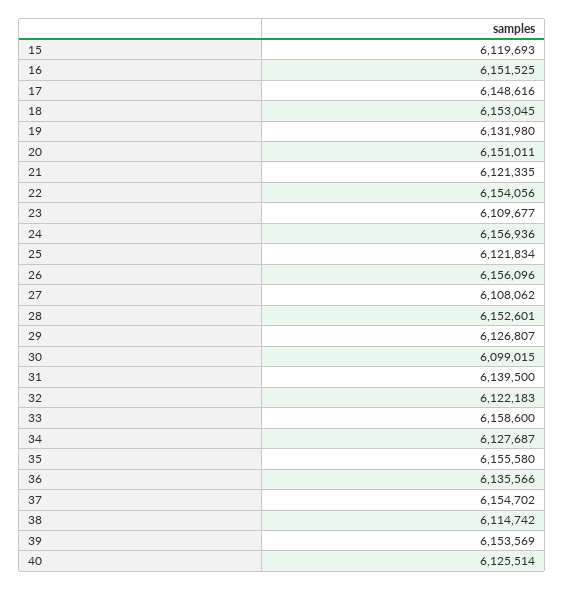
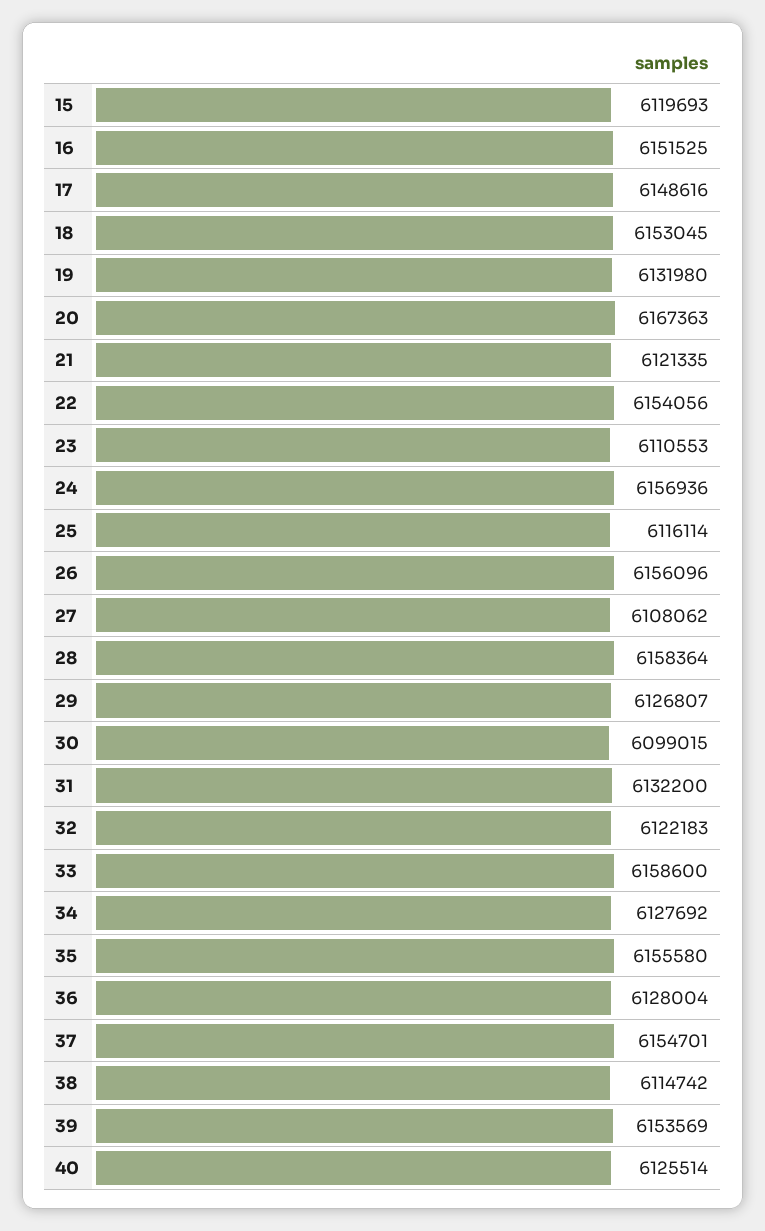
  {
    "15": 6119693,
    "16": 6151525,
    "17": 6148616,
    "18": 6153045,
    "19": 6131980,
-   "20": 6151011,
+   "20": 6167363,
    "21": 6121335,
    "22": 6154056,
-   "23": 6109677,
+   "23": 6110553,
    "24": 6156936,
-   "25": 6121834,
+   "25": 6116114,
    "26": 6156096,
    "27": 6108062,
-   "28": 6152601,
+   "28": 6158364,
    "29": 6126807,
    "30": 6099015,
-   "31": 6139500,
+   "31": 6132200,
    "32": 6122183,
    "33": 6158600,
-   "34": 6127687,
+   "34": 6127692,
    "35": 6155580,
-   "36": 6135566,
+   "36": 6128004,
-   "37": 6154702,
+   "37": 6154701,
    "38": 6114742,
    "39": 6153569,
    "40": 6125514
  }

